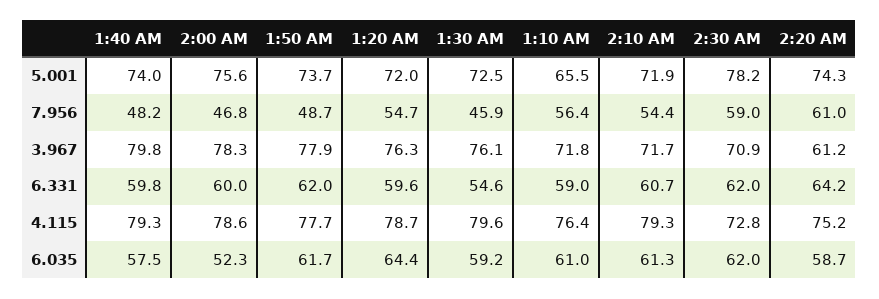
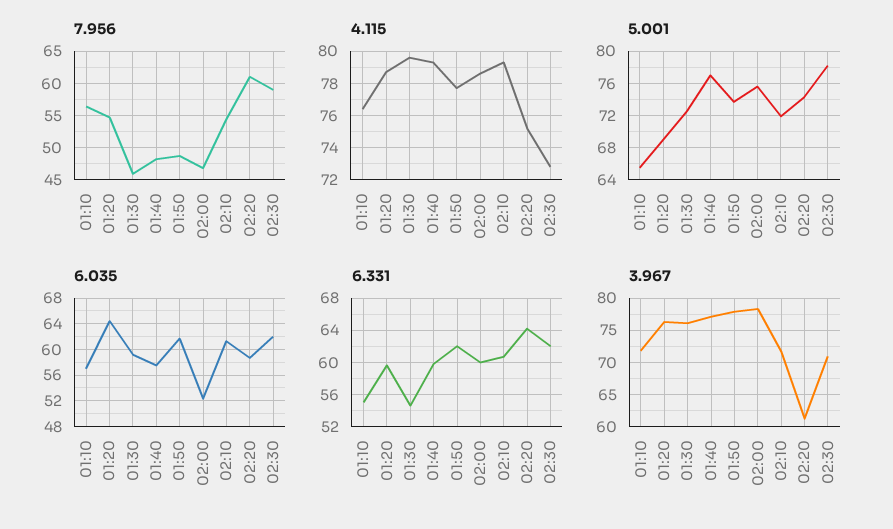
  {
    "5.001": {
-     "1:40 AM": 74,
+     "1:40 AM": 77,
      "2:00 AM": 75.6,
      "1:50 AM": 73.7,
-     "1:20 AM": 72,
+     "1:20 AM": 69,
      "1:30 AM": 72.5,
      "1:10 AM": 65.5,
      "2:10 AM": 71.9,
      "2:30 AM": 78.2,
      "2:20 AM": 74.3
    },
    "7.956": {
      "1:40 AM": 48.2,
      "2:00 AM": 46.8,
      "1:50 AM": 48.7,
      "1:20 AM": 54.7,
      "1:30 AM": 45.9,
      "1:10 AM": 56.4,
      "2:10 AM": 54.4,
      "2:30 AM": 59,
      "2:20 AM": 61
    },
    "3.967": {
-     "1:40 AM": 79.8,
+     "1:40 AM": 77,
      "2:00 AM": 78.3,
      "1:50 AM": 77.9,
      "1:20 AM": 76.3,
      "1:30 AM": 76.1,
      "1:10 AM": 71.8,
      "2:10 AM": 71.7,
      "2:30 AM": 70.9,
      "2:20 AM": 61.2
    },
    "6.331": {
      "1:40 AM": 59.8,
      "2:00 AM": 60,
      "1:50 AM": 62,
      "1:20 AM": 59.6,
      "1:30 AM": 54.6,
-     "1:10 AM": 59,
+     "1:10 AM": 55,
      "2:10 AM": 60.7,
      "2:30 AM": 62,
      "2:20 AM": 64.2
    },
    "4.115": {
      "1:40 AM": 79.3,
      "2:00 AM": 78.6,
      "1:50 AM": 77.7,
      "1:20 AM": 78.7,
      "1:30 AM": 79.6,
      "1:10 AM": 76.4,
      "2:10 AM": 79.3,
      "2:30 AM": 72.8,
      "2:20 AM": 75.2
    },
    "6.035": {
      "1:40 AM": 57.5,
      "2:00 AM": 52.3,
      "1:50 AM": 61.7,
      "1:20 AM": 64.4,
      "1:30 AM": 59.2,
-     "1:10 AM": 61,
+     "1:10 AM": 57,
      "2:10 AM": 61.3,
      "2:30 AM": 62,
      "2:20 AM": 58.7
    }
  }

